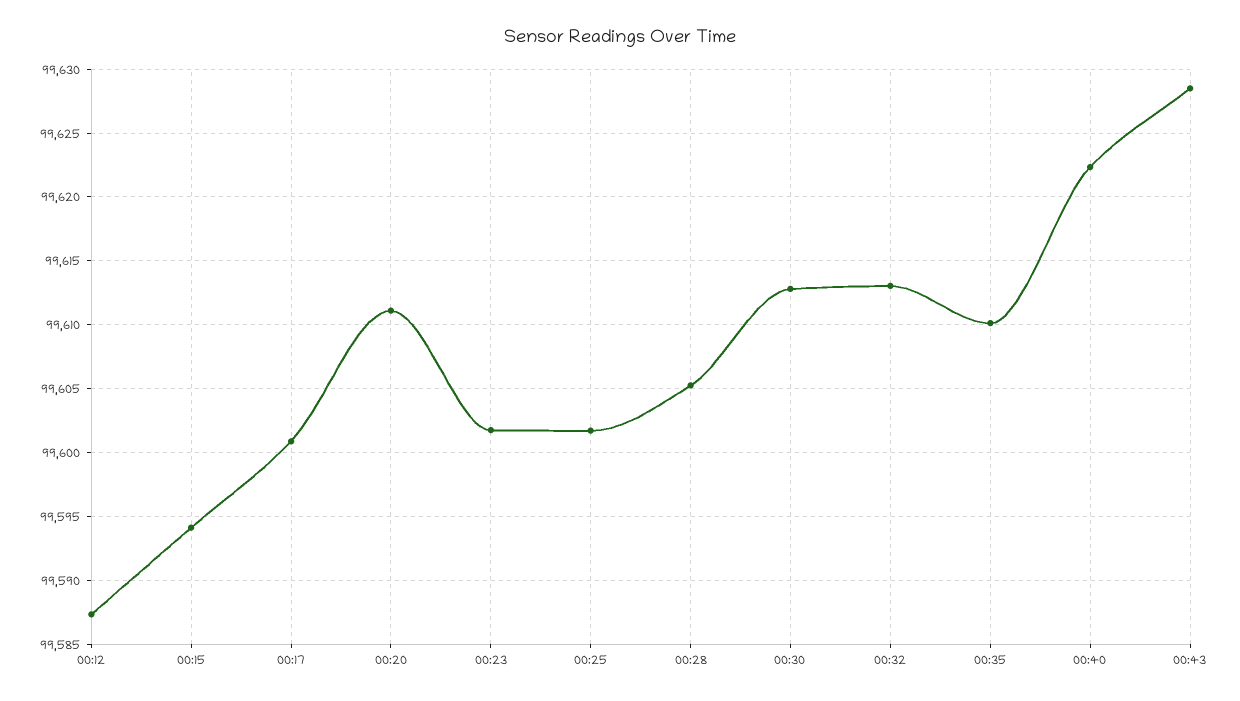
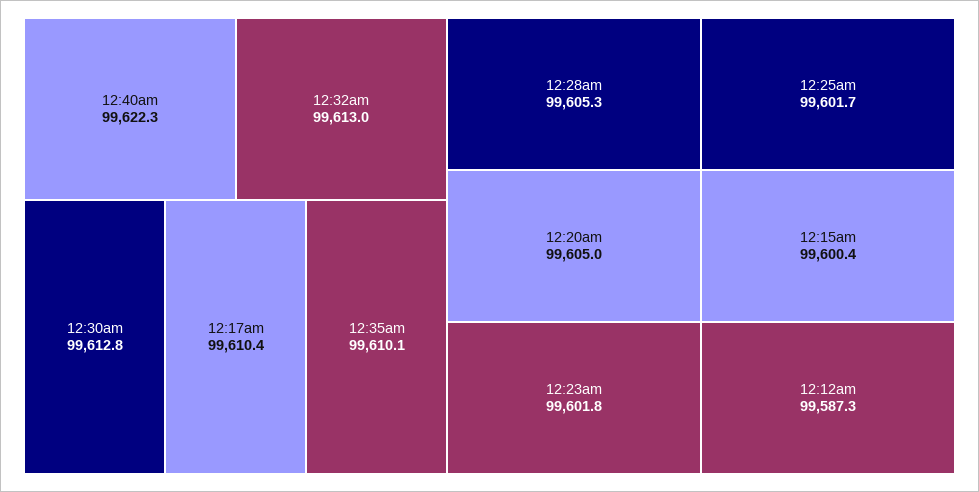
  {
    "00:12": 99587.3,
-   "00:15": 99594,
+   "00:15": 99600.4,
-   "00:17": 99601,
+   "00:17": 99610.4,
-   "00:20": 99611,
+   "00:20": 99605,
    "00:23": 99601.8,
    "00:25": 99601.7,
    "00:28": 99605.3,
    "00:30": 99612.8,
    "00:32": 99613,
    "00:35": 99610.1,
-   "00:40": 99622.3,
+   "00:40": 99622.3
-   "00:43": 99628.5
  }

